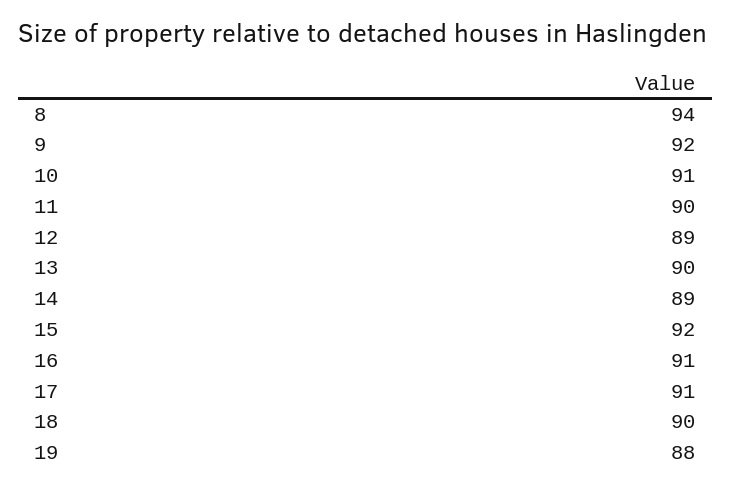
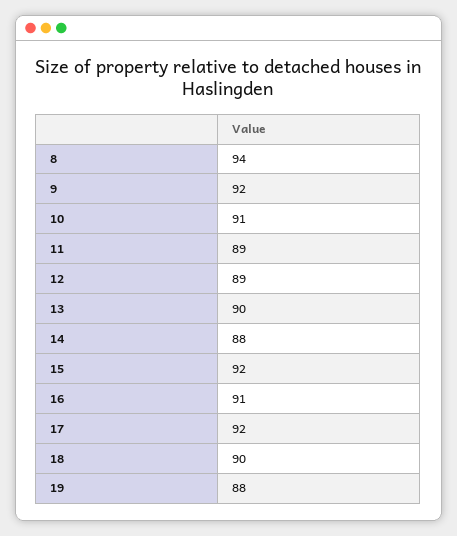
  {
    "8": 94,
    "9": 92,
    "10": 91,
-   "11": 90,
+   "11": 89,
    "12": 89,
    "13": 90,
-   "14": 89,
+   "14": 88,
    "15": 92,
    "16": 91,
-   "17": 91,
+   "17": 92,
    "18": 90,
    "19": 88
  }

